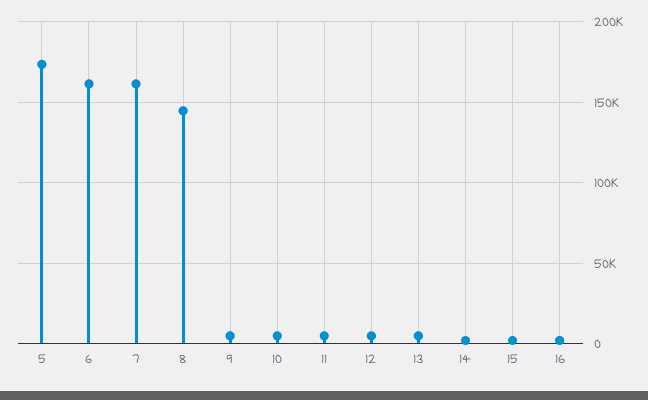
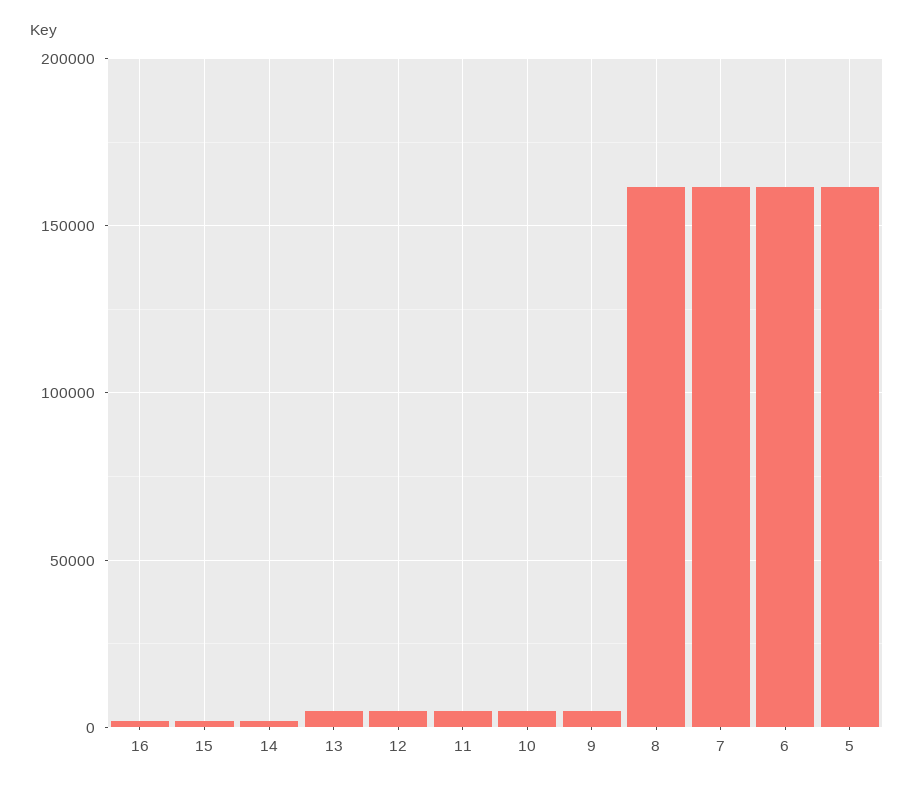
  {
-   "5": 175000,
+   "5": 160000,
    "6": 160000,
    "7": 160000,
-   "8": 145000,
+   "8": 160000,
    "9": 5000,
    "10": 5000,
    "11": 5000,
    "12": 5000,
    "13": 5000,
    "14": 0,
    "15": 0,
    "16": 0
  }

